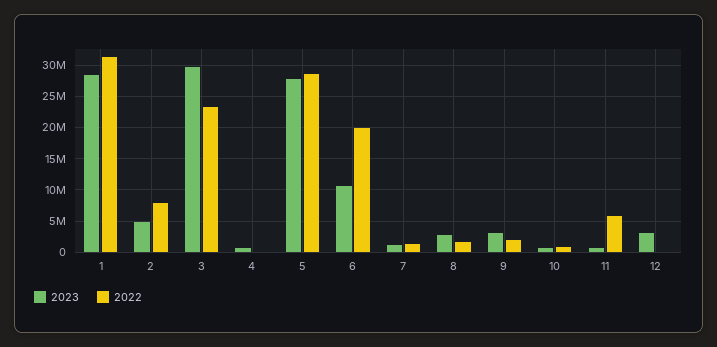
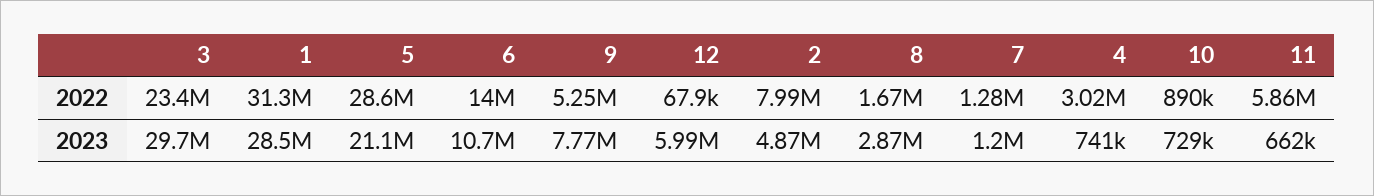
  {
    "2023": {
      "1": 28500000,
      "2": 4870000,
      "3": 29700000,
      "4": 741000,
-     "5": 28000000,
+     "5": 21100000,
      "6": 10700000,
      "7": 1200000,
      "8": 2870000,
-     "9": 3000000,
+     "9": 7770000,
      "10": 729000,
      "11": 662000,
-     "12": 3000000
+     "12": 5990000
    },
    "2022": {
      "1": 31300000,
      "2": 7990000,
      "3": 23400000,
-     "4": 0,
+     "4": 3020000,
      "5": 28600000,
-     "6": 20000000,
+     "6": 14000000,
      "7": 1280000,
      "8": 1670000,
-     "9": 2000000,
+     "9": 5250000,
      "10": 890000,
      "11": 5860000,
      "12": 67900
    }
  }

